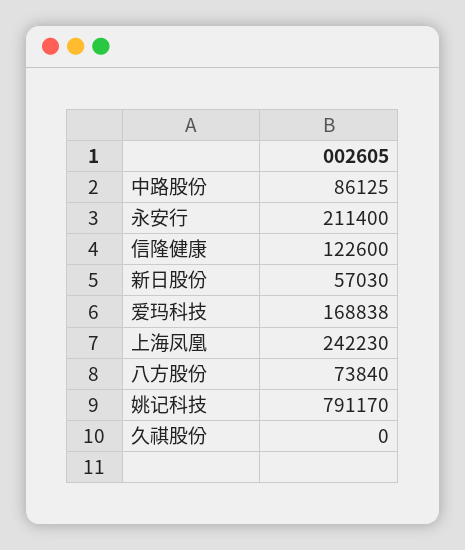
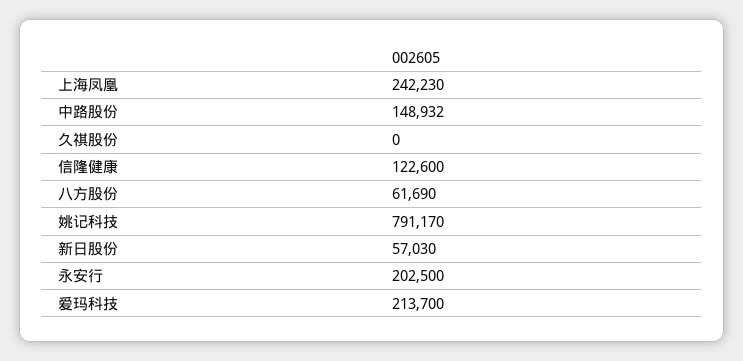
  {
-   "中路股份": 86125,
+   "中路股份": 148932,
-   "永安行": 211400,
+   "永安行": 202500,
    "信隆健康": 122600,
    "新日股份": 57030,
-   "爱玛科技": 168838,
+   "爱玛科技": 213700,
    "上海凤凰": 242230,
-   "八方股份": 73840,
+   "八方股份": 61690,
    "姚记科技": 791170,
    "久祺股份": 0
  }

